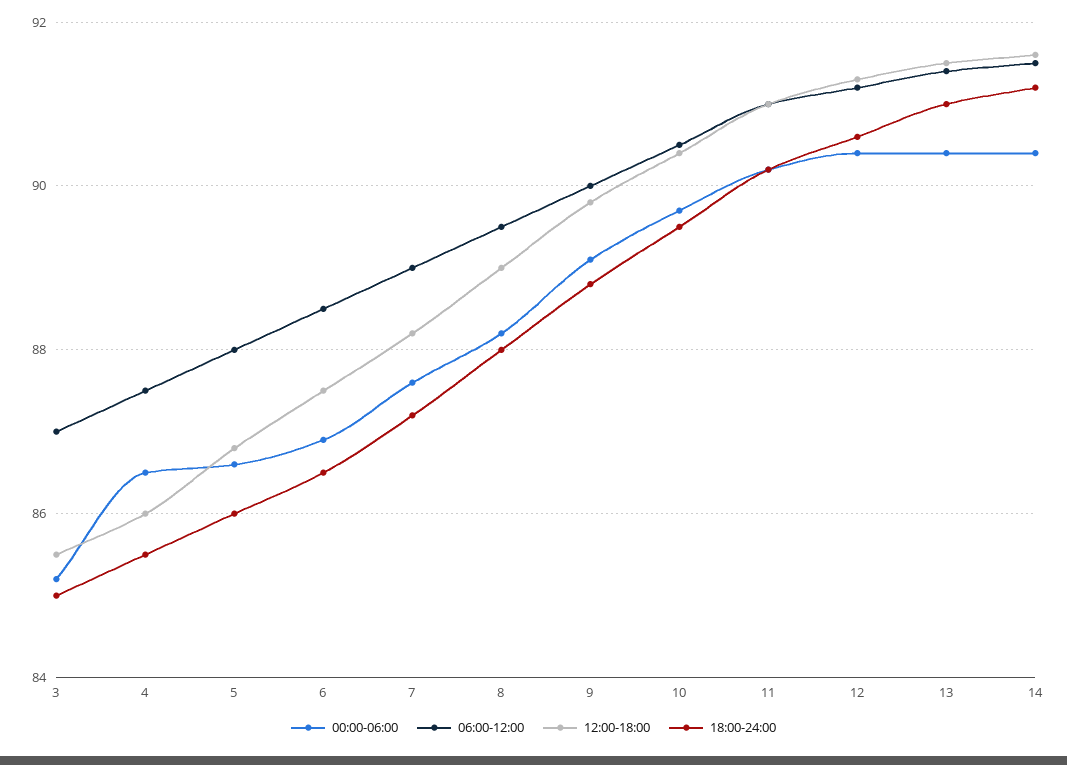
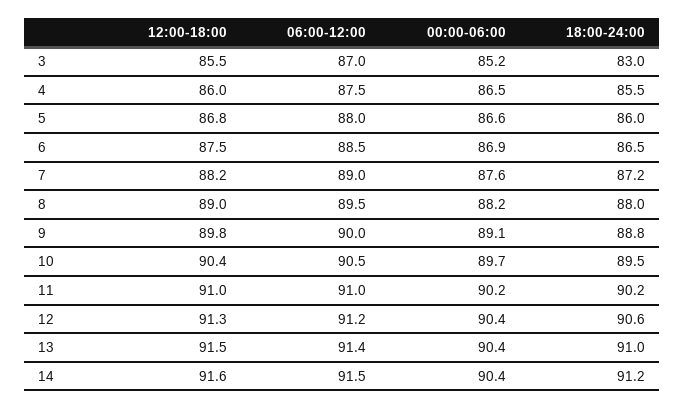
  {
    "00:00-06:00": {
      "3": 85.2,
      "4": 86.5,
      "5": 86.6,
      "6": 86.9,
      "7": 87.6,
      "8": 88.2,
      "9": 89.1,
      "10": 89.7,
      "11": 90.2,
      "12": 90.4,
      "13": 90.4,
      "14": 90.4
    },
    "06:00-12:00": {
      "3": 87,
      "4": 87.5,
      "5": 88,
      "6": 88.5,
      "7": 89,
      "8": 89.5,
      "9": 90,
      "10": 90.5,
      "11": 91,
      "12": 91.2,
      "13": 91.4,
      "14": 91.5
    },
    "12:00-18:00": {
      "3": 85.5,
      "4": 86,
      "5": 86.8,
      "6": 87.5,
      "7": 88.2,
      "8": 89,
      "9": 89.8,
      "10": 90.4,
      "11": 91,
      "12": 91.3,
      "13": 91.5,
      "14": 91.6
    },
    "18:00-24:00": {
-     "3": 85,
+     "3": 83,
      "4": 85.5,
      "5": 86,
      "6": 86.5,
      "7": 87.2,
      "8": 88,
      "9": 88.8,
      "10": 89.5,
      "11": 90.2,
      "12": 90.6,
      "13": 91,
      "14": 91.2
    }
  }

